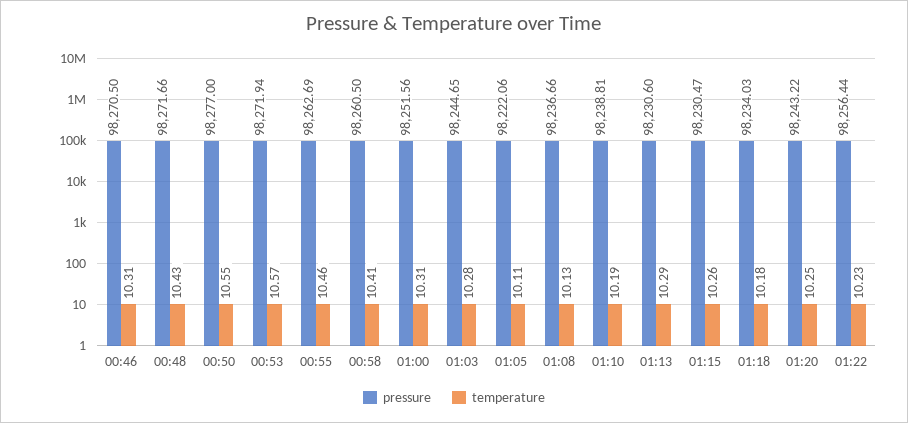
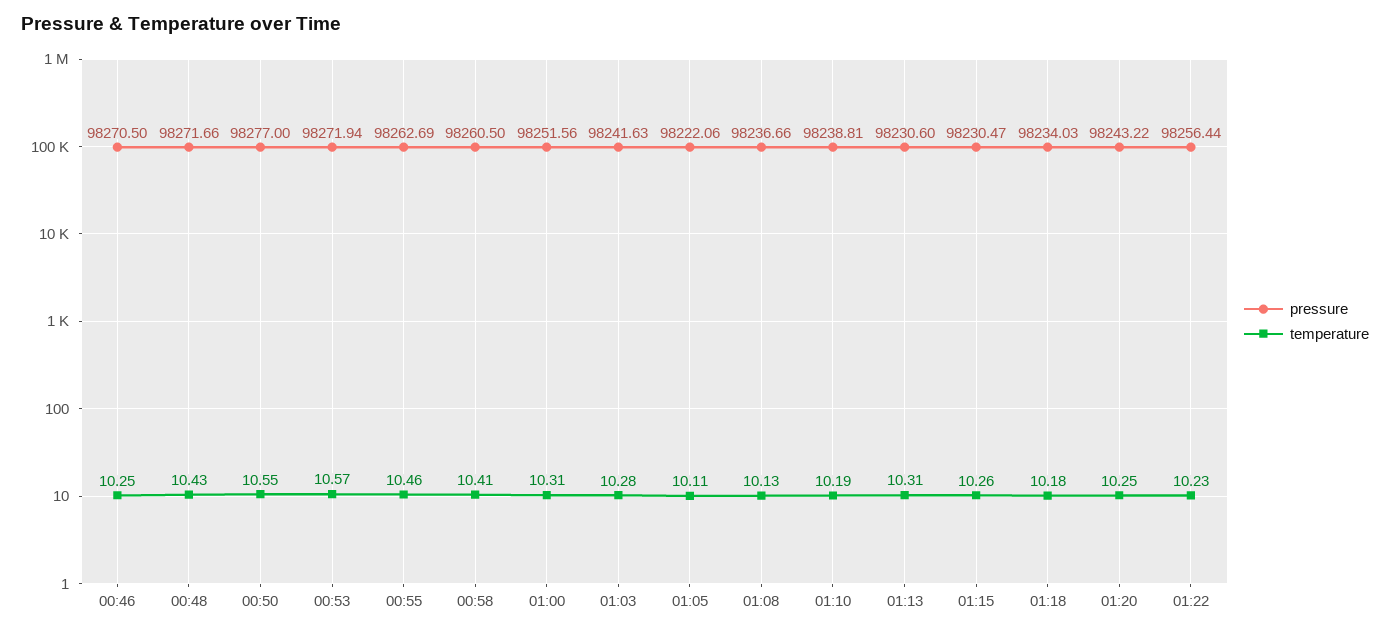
  {
    "pressure": {
      "00:46": 98270.5,
      "00:48": 98271.66,
      "00:50": 98277,
      "00:53": 98271.94,
      "00:55": 98262.69,
      "00:58": 98260.5,
      "01:00": 98251.56,
-     "01:03": 98244.65,
+     "01:03": 98241.63,
      "01:05": 98222.06,
      "01:08": 98236.66,
      "01:10": 98238.81,
      "01:13": 98230.6,
      "01:15": 98230.47,
      "01:18": 98234.03,
      "01:20": 98243.22,
      "01:22": 98256.44
    },
    "temperature": {
-     "00:46": 10.31,
+     "00:46": 10.25,
      "00:48": 10.43,
      "00:50": 10.55,
      "00:53": 10.57,
      "00:55": 10.46,
      "00:58": 10.41,
      "01:00": 10.31,
      "01:03": 10.28,
      "01:05": 10.11,
      "01:08": 10.13,
      "01:10": 10.19,
-     "01:13": 10.29,
+     "01:13": 10.31,
      "01:15": 10.26,
      "01:18": 10.18,
      "01:20": 10.25,
      "01:22": 10.23
    }
  }

